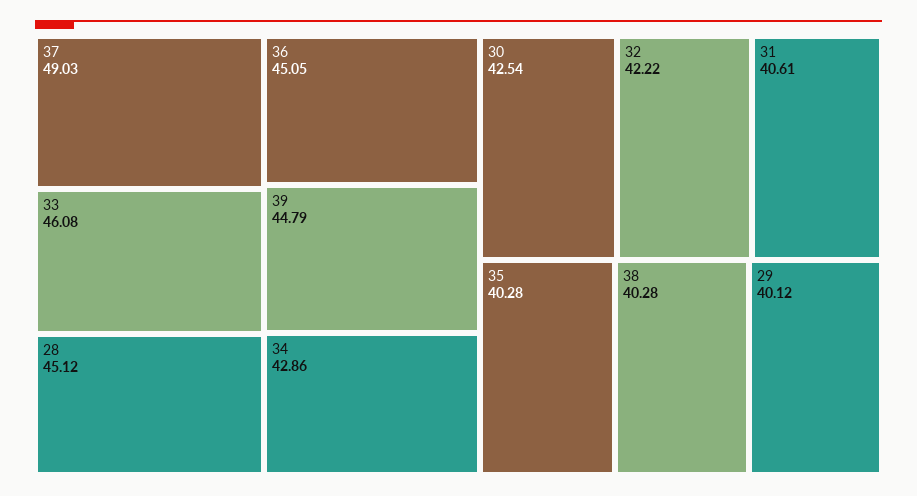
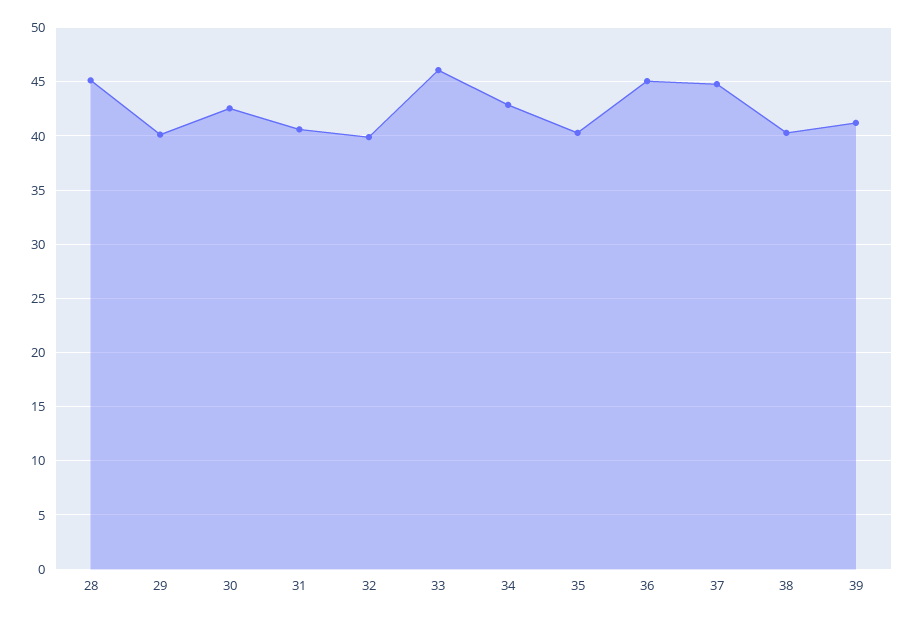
  {
-   "37": 49.03,
+   "37": 45,
    "33": 46.08,
    "28": 45.12,
    "36": 45.05,
-   "39": 44.79,
+   "39": 41,
    "34": 42.86,
    "30": 42.54,
-   "32": 42.22,
+   "32": 40,
    "31": 40.61,
    "35": 40.28,
    "38": 40.28,
    "29": 40.12
  }

